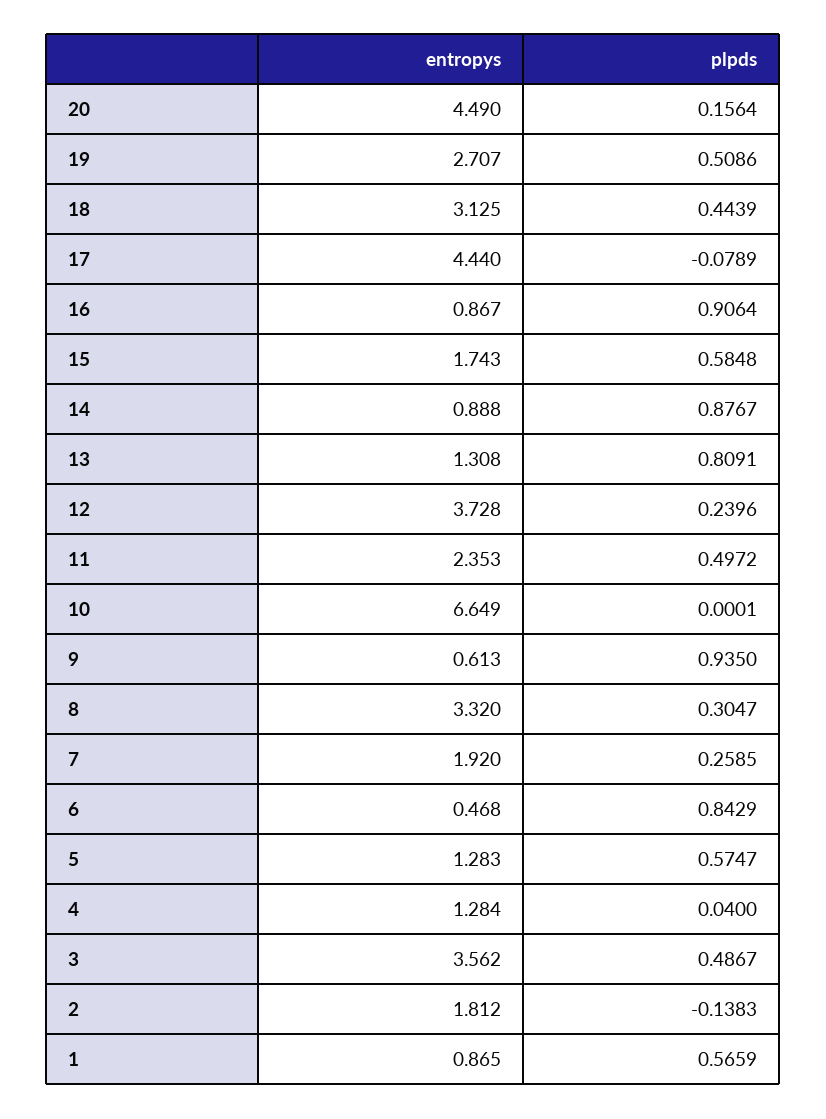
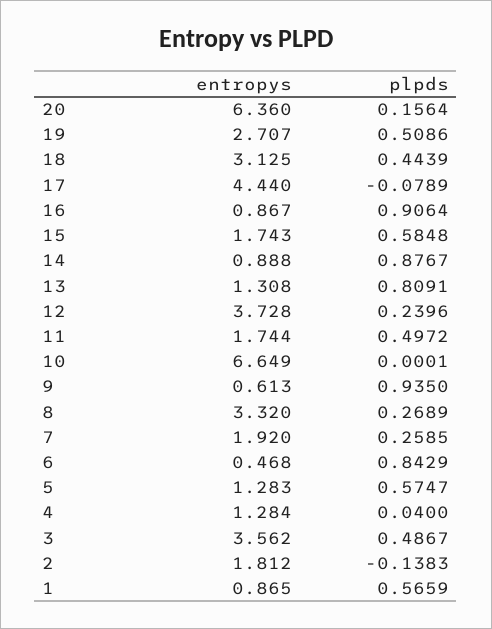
  {
    "entropys": {
-     "20": 4.49,
+     "20": 6.36,
      "19": 2.707,
      "18": 3.125,
      "17": 4.44,
      "16": 0.867,
      "15": 1.743,
      "14": 0.888,
      "13": 1.308,
      "12": 3.728,
-     "11": 2.353,
+     "11": 1.744,
      "10": 6.649,
      "9": 0.613,
      "8": 3.32,
      "7": 1.92,
      "6": 0.468,
      "5": 1.283,
      "4": 1.284,
      "3": 3.562,
      "2": 1.812,
      "1": 0.865
    },
    "plpds": {
      "20": 0.1564,
      "19": 0.5086,
      "18": 0.4439,
      "17": -0.0789,
      "16": 0.9064,
      "15": 0.5848,
      "14": 0.8767,
      "13": 0.8091,
      "12": 0.2396,
      "11": 0.4972,
      "10": 0.0001,
      "9": 0.935,
-     "8": 0.3047,
+     "8": 0.2689,
      "7": 0.2585,
      "6": 0.8429,
      "5": 0.5747,
      "4": 0.04,
      "3": 0.4867,
      "2": -0.1383,
      "1": 0.5659
    }
  }

